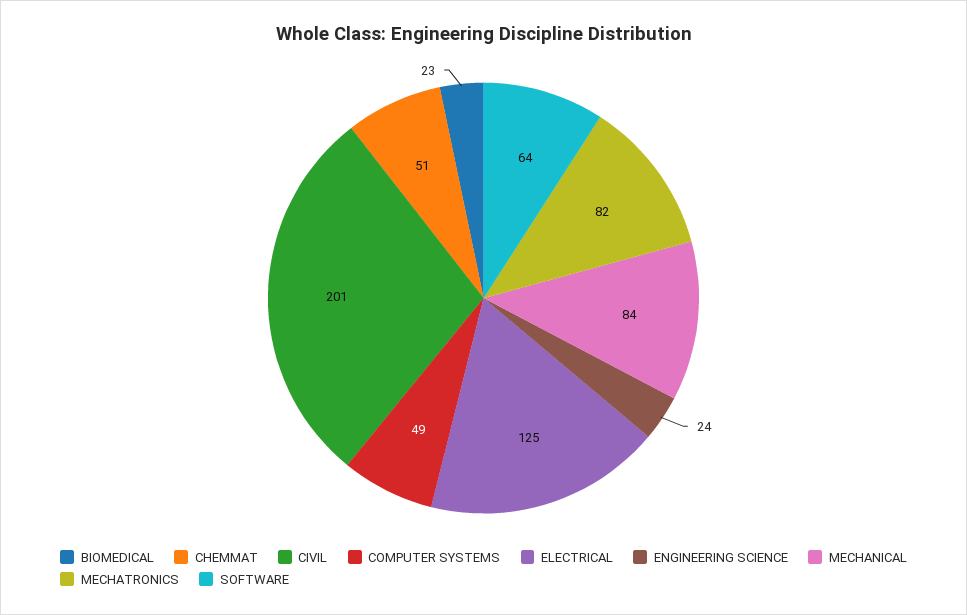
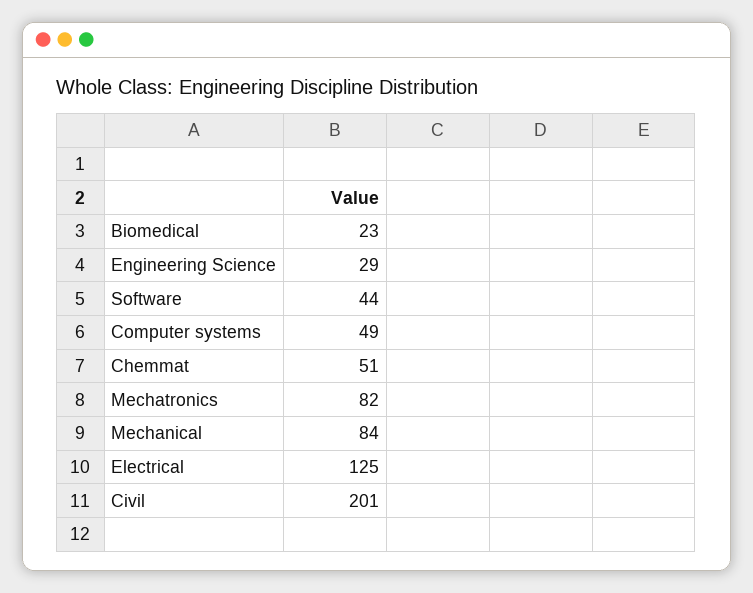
  {
    "BIOMEDICAL": 23,
    "CHEMMAT": 51,
    "CIVIL": 201,
    "COMPUTER SYSTEMS": 49,
    "ELECTRICAL": 125,
-   "ENGINEERING SCIENCE": 24,
+   "ENGINEERING SCIENCE": 29,
    "MECHANICAL": 84,
    "MECHATRONICS": 82,
-   "SOFTWARE": 64
+   "SOFTWARE": 44
  }

